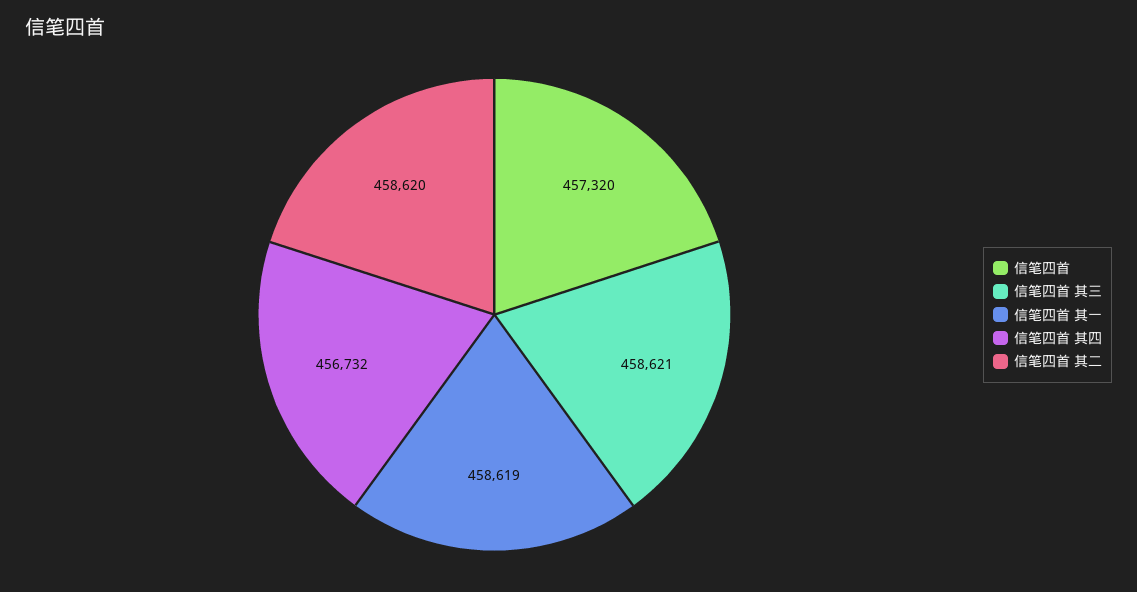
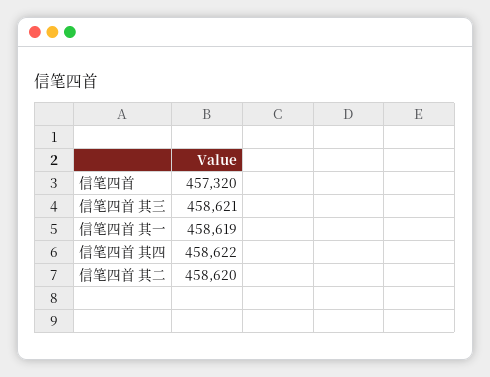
  {
    "信笔四首": 457320,
    "信笔四首 其三": 458621,
    "信笔四首 其一": 458619,
-   "信笔四首 其四": 456732,
+   "信笔四首 其四": 458622,
    "信笔四首 其二": 458620
  }

